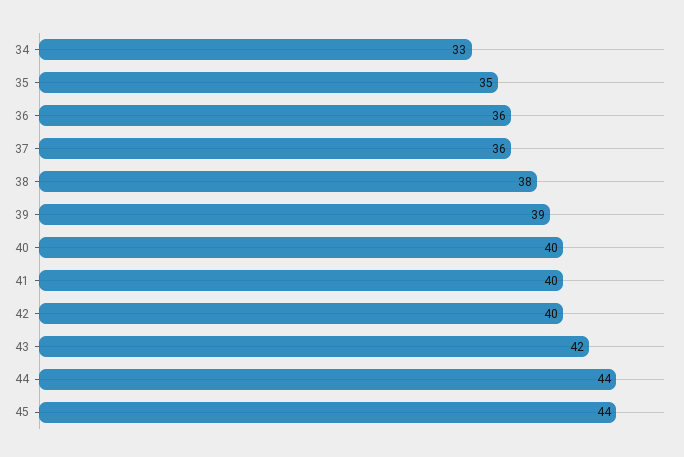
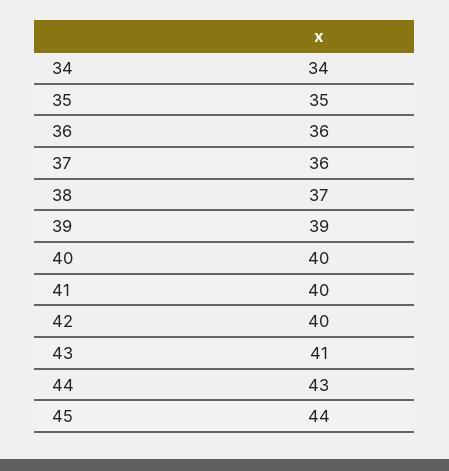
  {
-   "34": 33,
+   "34": 34,
    "35": 35,
    "36": 36,
    "37": 36,
-   "38": 38,
+   "38": 37,
    "39": 39,
    "40": 40,
    "41": 40,
    "42": 40,
-   "43": 42,
+   "43": 41,
-   "44": 44,
+   "44": 43,
    "45": 44
  }

